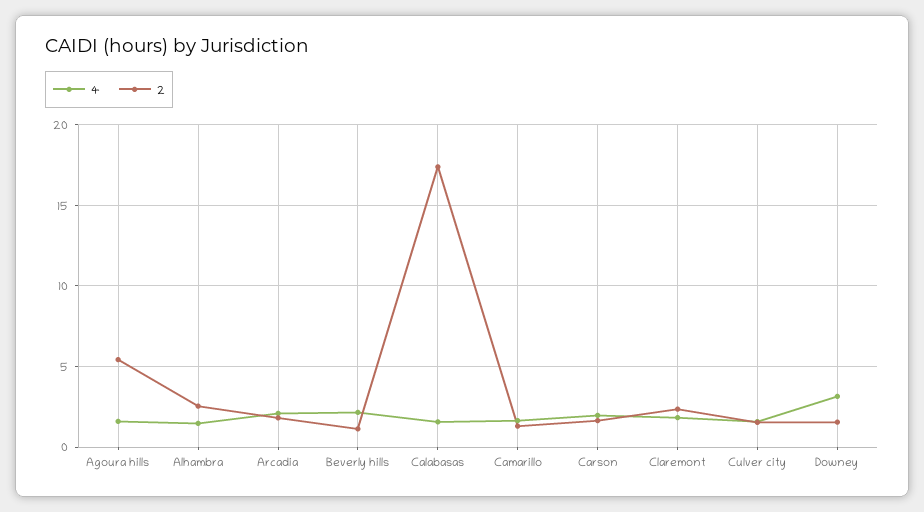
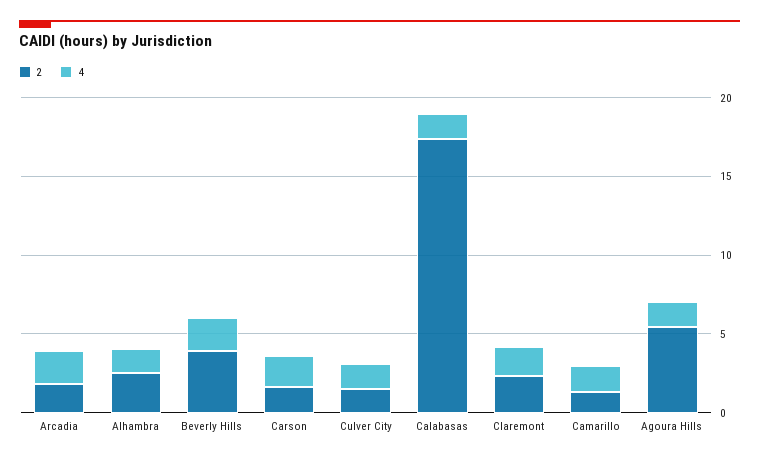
  {
    "4": {
      "Agoura hills": 1.5,
      "Alhambra": 1.5,
      "Arcadia": 2,
      "Beverly hills": 2,
      "Calabasas": 1.5,
      "Camarillo": 1.5,
      "Carson": 2,
      "Claremont": 2,
-     "Culver city": 1.5,
+     "Culver city": 1.5
-     "Downey": 3
    },
    "2": {
      "Agoura hills": 5.5,
      "Alhambra": 2.5,
      "Arcadia": 2,
-     "Beverly hills": 1,
+     "Beverly hills": 4,
      "Calabasas": 17.5,
      "Camarillo": 1.5,
      "Carson": 1.5,
      "Claremont": 2.5,
-     "Culver city": 1.5,
+     "Culver city": 1.5
-     "Downey": 1.5
    }
  }

